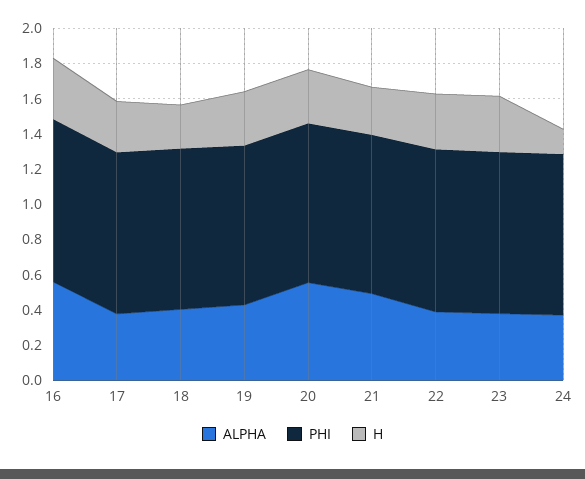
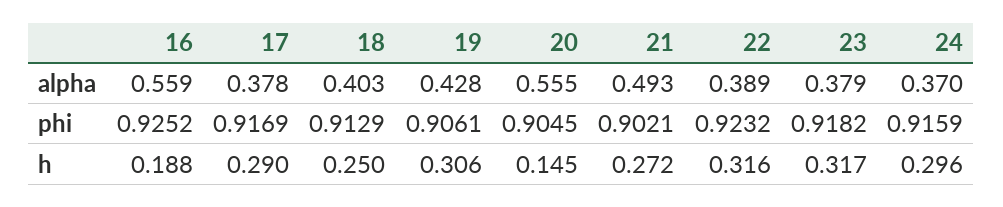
  {
    "ALPHA": {
      "16": 0.559,
      "17": 0.378,
      "18": 0.403,
      "19": 0.428,
      "20": 0.555,
      "21": 0.493,
      "22": 0.389,
      "23": 0.379,
      "24": 0.37
    },
    "PHI": {
      "16": 0.9252,
      "17": 0.9169,
      "18": 0.9129,
      "19": 0.9061,
      "20": 0.9045,
      "21": 0.9021,
      "22": 0.9232,
      "23": 0.9182,
      "24": 0.9159
    },
    "H": {
-     "16": 0.35,
+     "16": 0.188,
      "17": 0.29,
      "18": 0.25,
      "19": 0.306,
-     "20": 0.3,
+     "20": 0.145,
      "21": 0.272,
      "22": 0.316,
      "23": 0.317,
-     "24": 0.15
+     "24": 0.296
    }
  }

